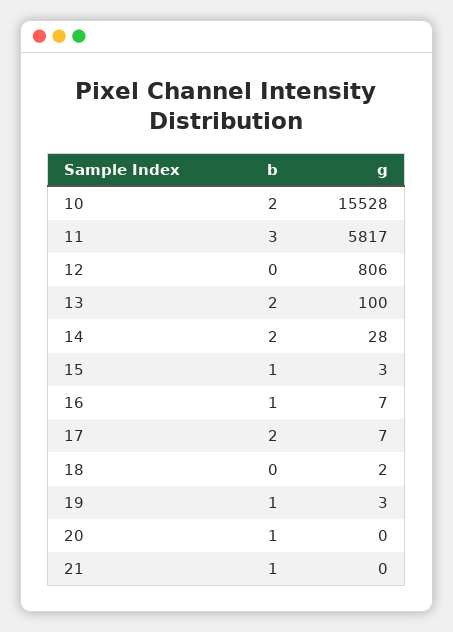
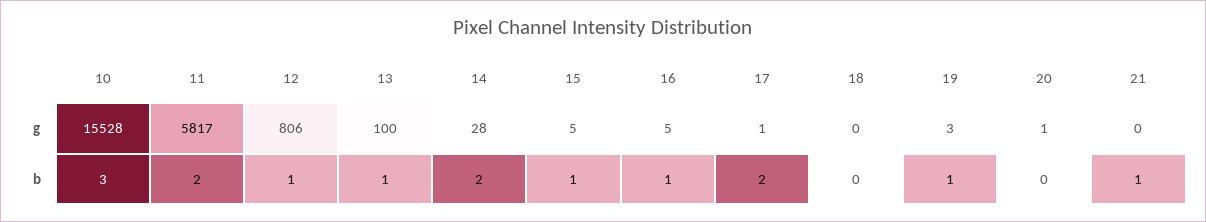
  {
    "b": {
-     "10": 2,
+     "10": 3,
-     "11": 3,
+     "11": 2,
-     "12": 0,
+     "12": 1,
-     "13": 2,
+     "13": 1,
      "14": 2,
      "15": 1,
      "16": 1,
      "17": 2,
      "18": 0,
      "19": 1,
-     "20": 1,
+     "20": 0,
      "21": 1
    },
    "g": {
      "10": 15528,
      "11": 5817,
      "12": 806,
      "13": 100,
      "14": 28,
-     "15": 3,
+     "15": 5,
-     "16": 7,
+     "16": 5,
-     "17": 7,
+     "17": 1,
-     "18": 2,
+     "18": 0,
      "19": 3,
-     "20": 0,
+     "20": 1,
      "21": 0
    }
  }

